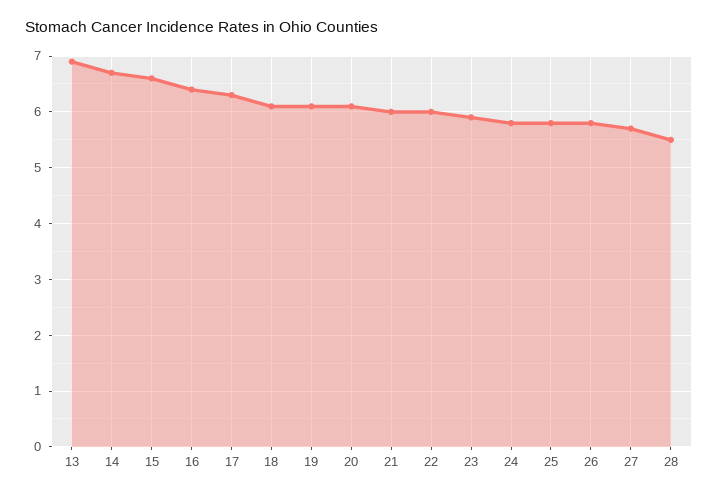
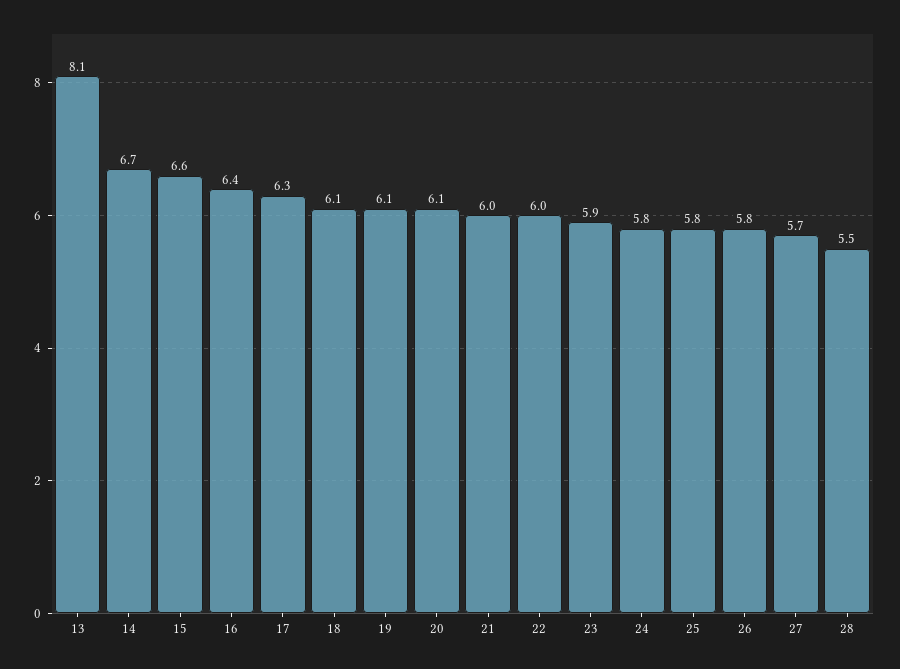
  {
-   "13": 7,
+   "13": 8.1,
    "14": 6.7,
    "15": 6.6,
    "16": 6.4,
    "17": 6.3,
    "18": 6.1,
    "19": 6.1,
    "20": 6.1,
    "21": 6,
    "22": 6,
    "23": 5.9,
    "24": 5.8,
    "25": 5.8,
    "26": 5.8,
    "27": 5.7,
    "28": 5.5
  }

